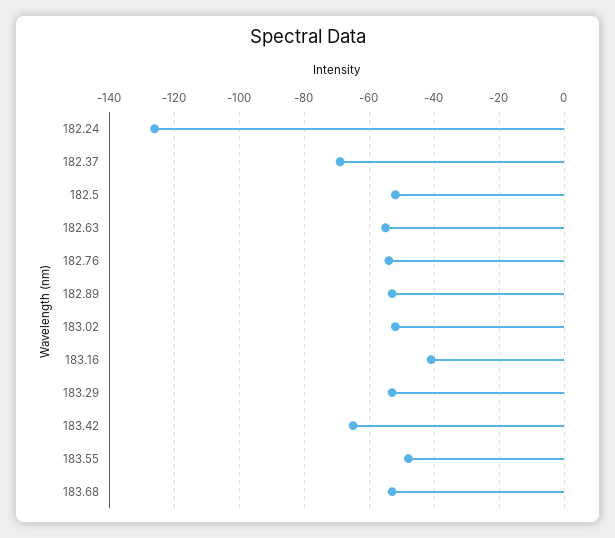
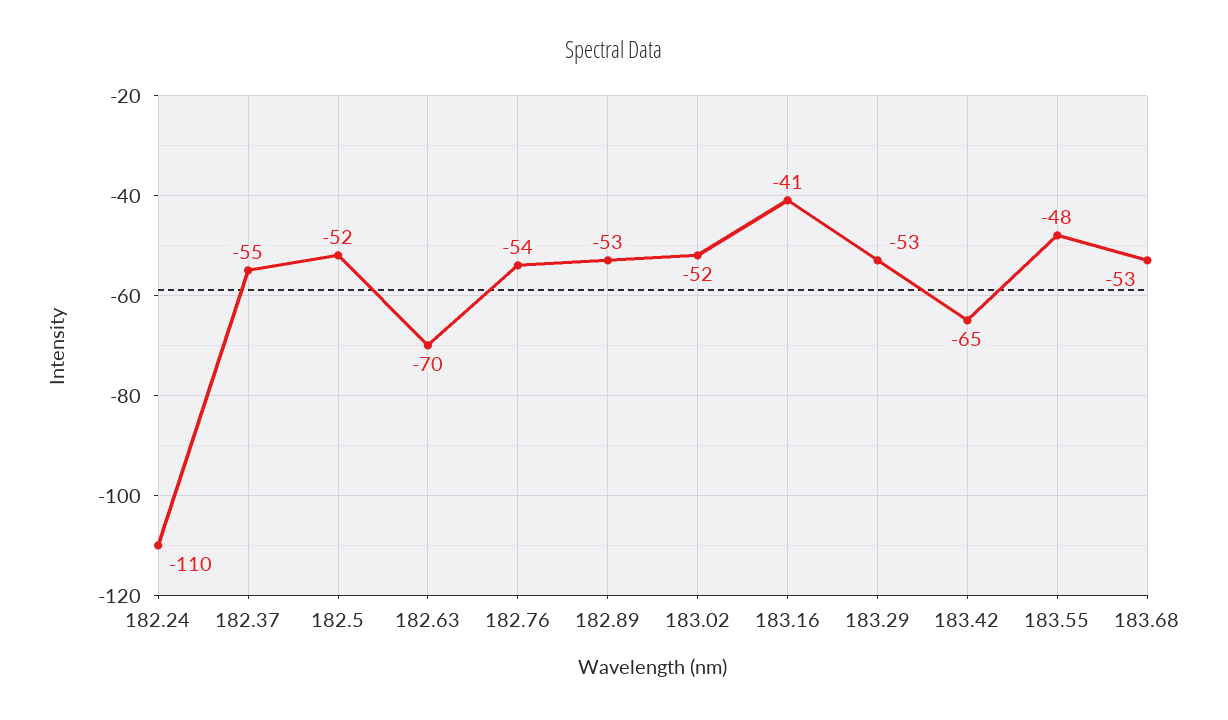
  {
-   "182.24": -125,
+   "182.24": -110,
-   "182.37": -70,
+   "182.37": -55,
    "182.5": -52,
-   "182.63": -55,
+   "182.63": -70,
    "182.76": -54,
    "182.89": -53,
    "183.02": -52,
    "183.16": -41,
    "183.29": -53,
    "183.42": -65,
    "183.55": -48,
    "183.68": -53
  }

